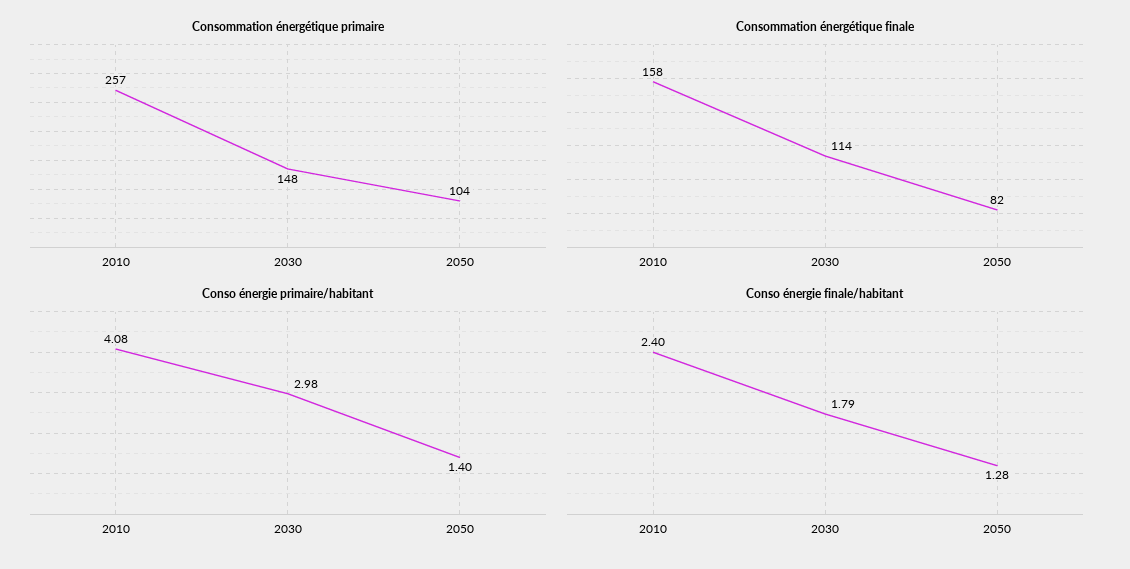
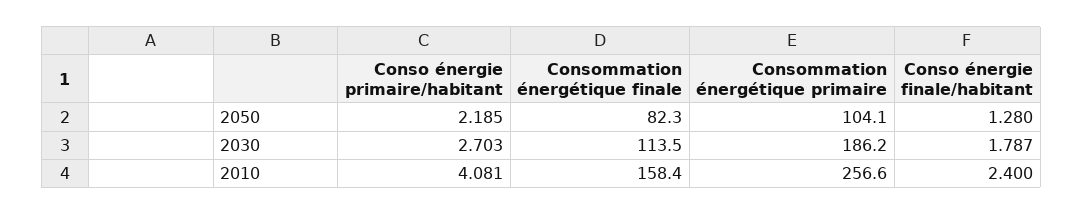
  {
    "Consommation énergétique primaire": {
      "2010": 256.6,
-     "2030": 148,
+     "2030": 186.2,
      "2050": 104.1
    },
    "Consommation énergétique finale": {
      "2010": 158.4,
      "2030": 113.5,
      "2050": 82.3
    },
    "Conso énergie primaire/habitant": {
      "2010": 4.081,
-     "2030": 2.98,
+     "2030": 2.703,
-     "2050": 1.4
+     "2050": 2.185
    },
    "Conso énergie finale/habitant": {
      "2010": 2.4,
      "2030": 1.787,
      "2050": 1.28
    }
  }

